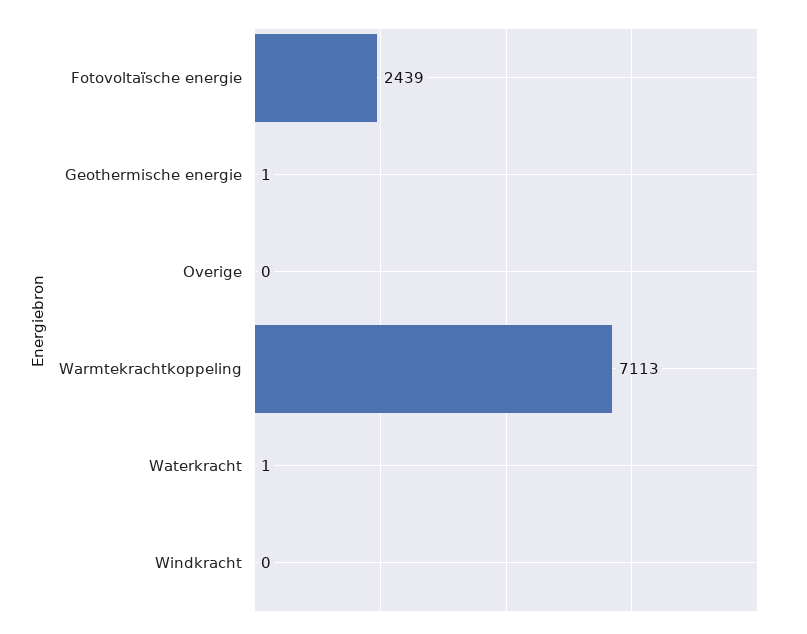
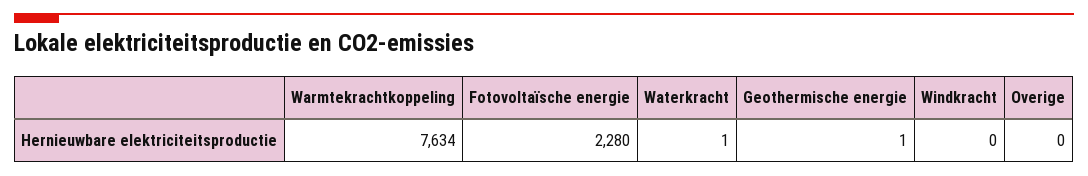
  {
-   "Fotovoltaïsche energie": 2439,
+   "Fotovoltaïsche energie": 2280,
    "Geothermische energie": 1,
    "Overige": 0,
-   "Warmtekrachtkoppeling": 7113,
+   "Warmtekrachtkoppeling": 7634,
    "Waterkracht": 1,
    "Windkracht": 0
  }

